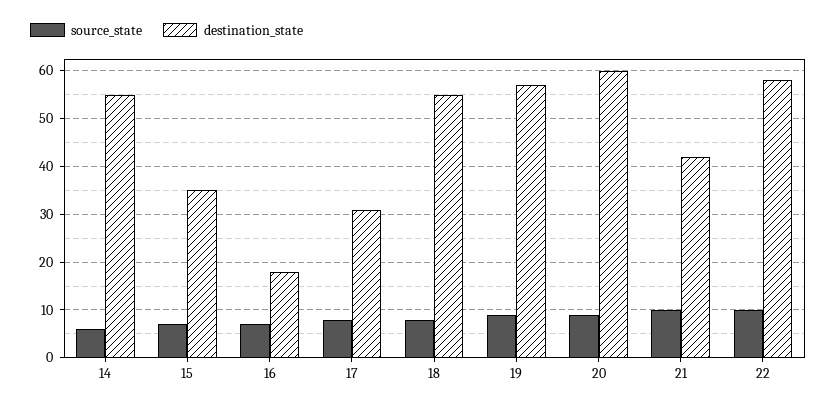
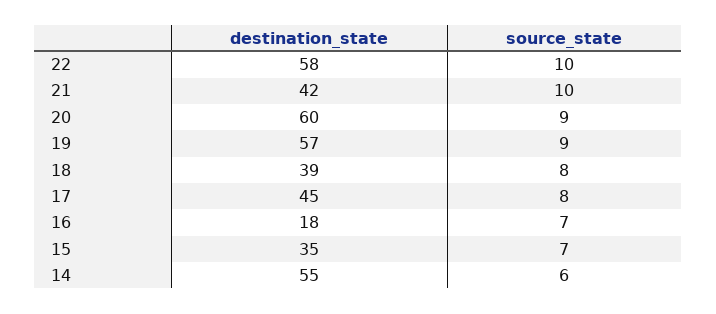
  {
    "source_state": {
      "14": 6,
      "15": 7,
      "16": 7,
      "17": 8,
      "18": 8,
      "19": 9,
      "20": 9,
      "21": 10,
      "22": 10
    },
    "destination_state": {
      "14": 55,
      "15": 35,
      "16": 18,
-     "17": 30,
+     "17": 45,
-     "18": 55,
+     "18": 39,
      "19": 57,
      "20": 60,
      "21": 42,
      "22": 58
    }
  }

